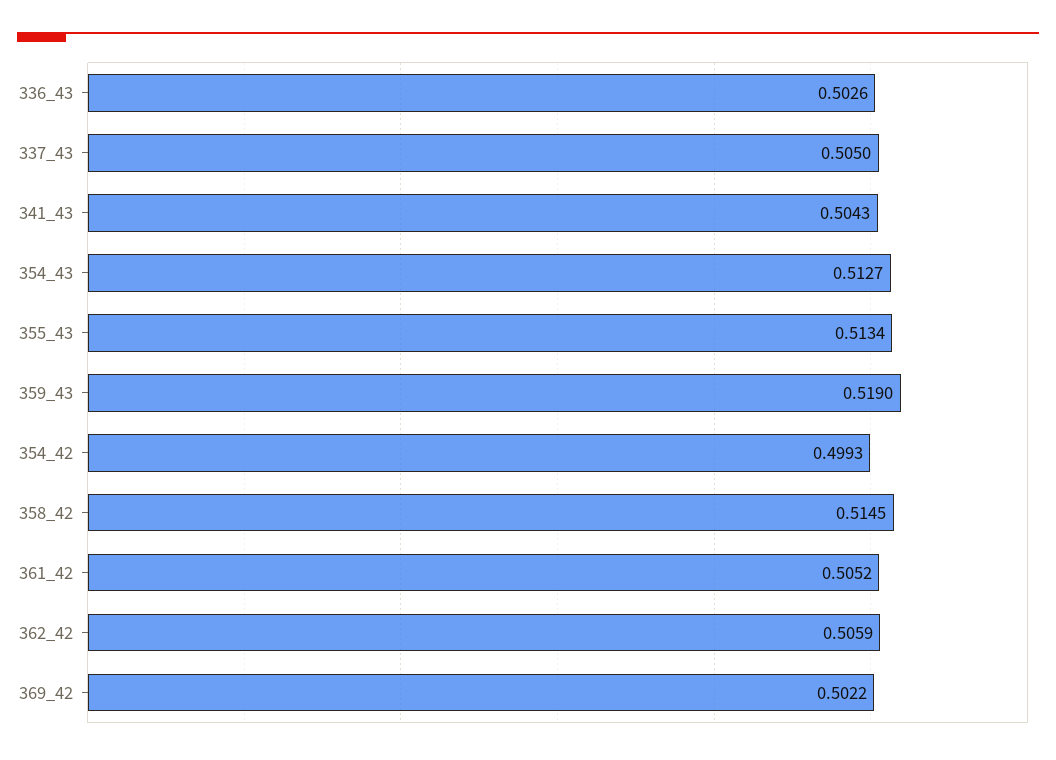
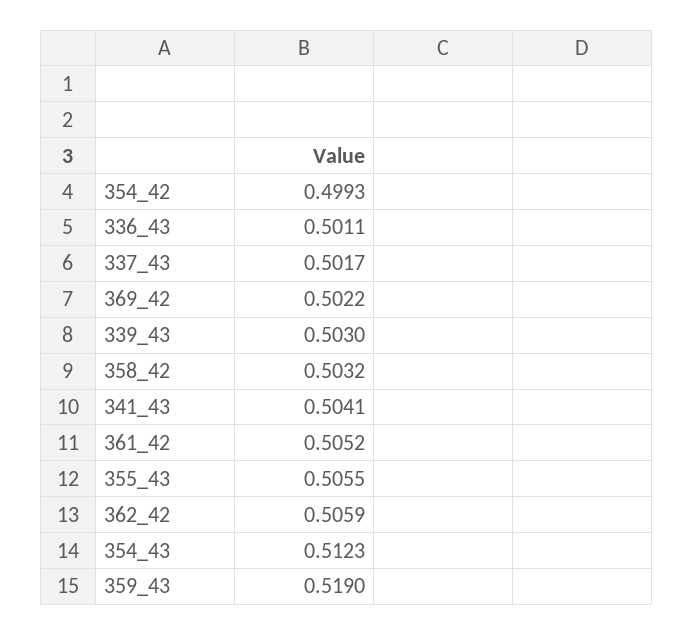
  {
-   "336_43": 0.5026,
+   "336_43": 0.5011,
-   "337_43": 0.505,
+   "337_43": 0.5017,
-   "341_43": 0.5043,
+   "341_43": 0.5041,
-   "354_43": 0.5127,
+   "354_43": 0.5123,
-   "355_43": 0.5134,
+   "355_43": 0.5055,
    "359_43": 0.519,
    "354_42": 0.4993,
-   "358_42": 0.5145,
+   "358_42": 0.5032,
    "361_42": 0.5052,
    "362_42": 0.5059,
-   "369_42": 0.5022
+   "369_42": 0.5022,
+   "339_43": 0.503
  }

